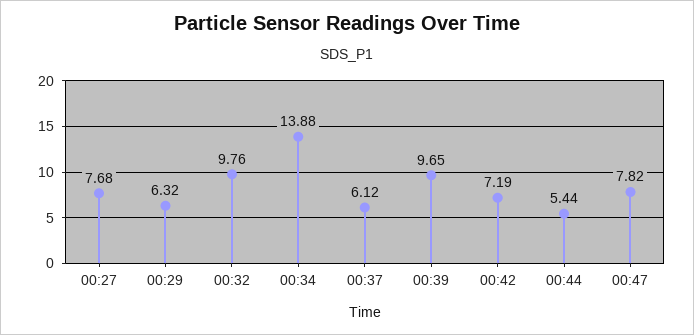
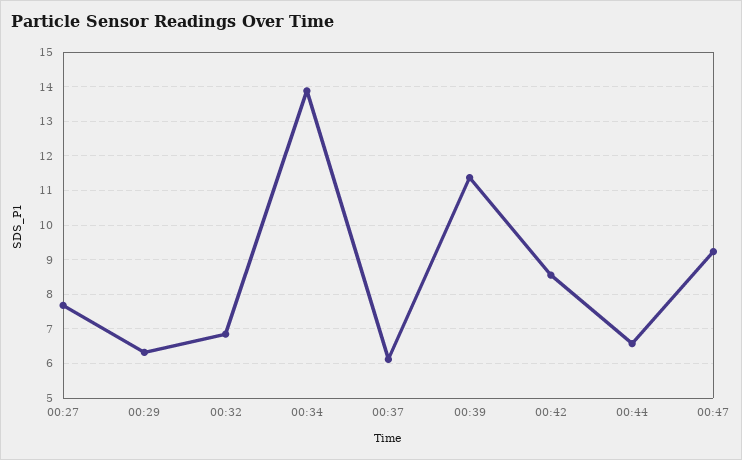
  {
    "00:27": 7.68,
    "00:29": 6.32,
-   "00:32": 9.76,
+   "00:32": 6.8,
    "00:34": 13.88,
    "00:37": 6.12,
-   "00:39": 9.65,
+   "00:39": 11.4,
-   "00:42": 7.19,
+   "00:42": 8.6,
-   "00:44": 5.44,
+   "00:44": 6.6,
-   "00:47": 7.82
+   "00:47": 9.2
  }

